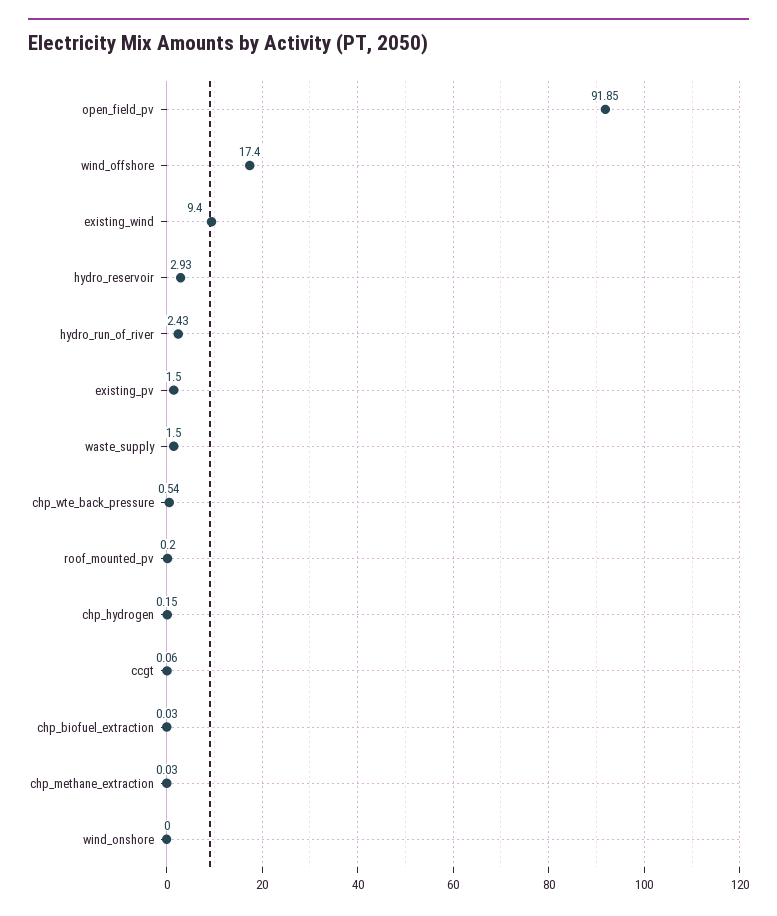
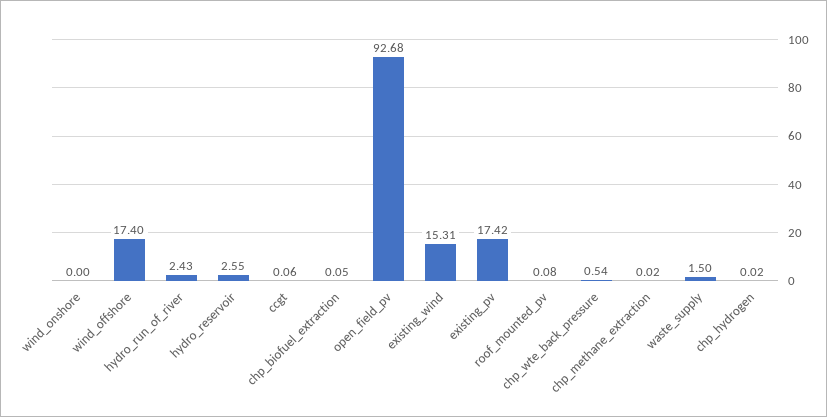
  {
-   "open_field_pv": 91.85,
+   "open_field_pv": 92.68,
    "wind_offshore": 17.4,
-   "existing_wind": 9.4,
+   "existing_wind": 15.31,
-   "hydro_reservoir": 2.93,
+   "hydro_reservoir": 2.55,
    "hydro_run_of_river": 2.43,
-   "existing_pv": 1.5,
+   "existing_pv": 17.42,
    "waste_supply": 1.5,
    "chp_wte_back_pressure": 0.54,
-   "roof_mounted_pv": 0.2,
+   "roof_mounted_pv": 0.08,
-   "chp_hydrogen": 0.15,
+   "chp_hydrogen": 0.02,
    "ccgt": 0.06,
-   "chp_biofuel_extraction": 0.03,
+   "chp_biofuel_extraction": 0.05,
-   "chp_methane_extraction": 0.03,
+   "chp_methane_extraction": 0.02,
    "wind_onshore": 0
  }

